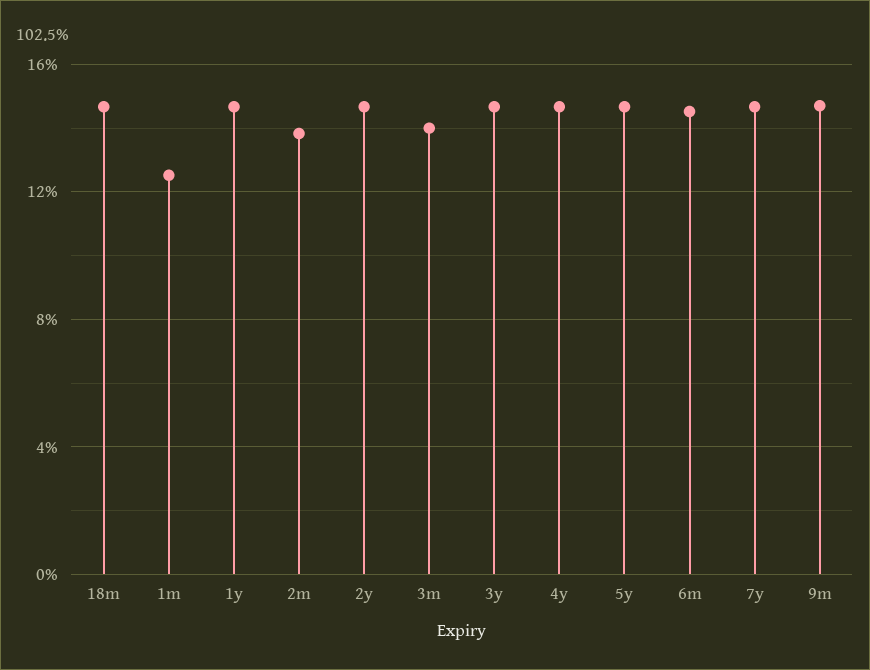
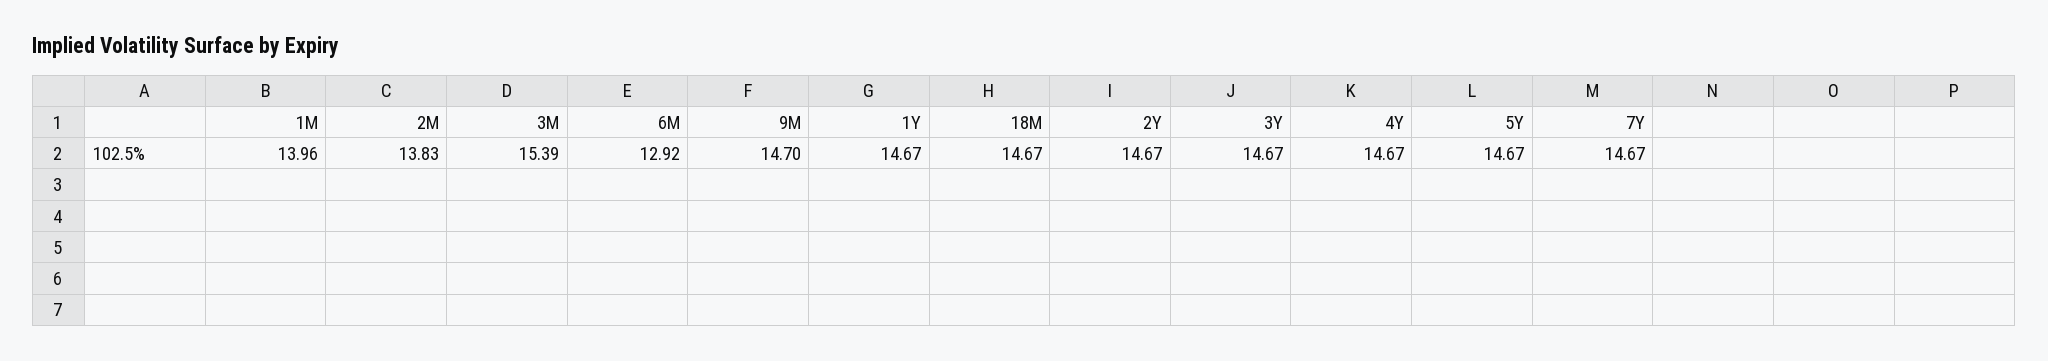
  {
    "18m": 14.67,
-   "1m": 12.5,
+   "1m": 13.96,
    "1y": 14.67,
    "2m": 13.83,
    "2y": 14.67,
-   "3m": 14,
+   "3m": 15.39,
    "3y": 14.67,
    "4y": 14.67,
    "5y": 14.67,
-   "6m": 14.5,
+   "6m": 12.92,
    "7y": 14.67,
    "9m": 14.7
  }

